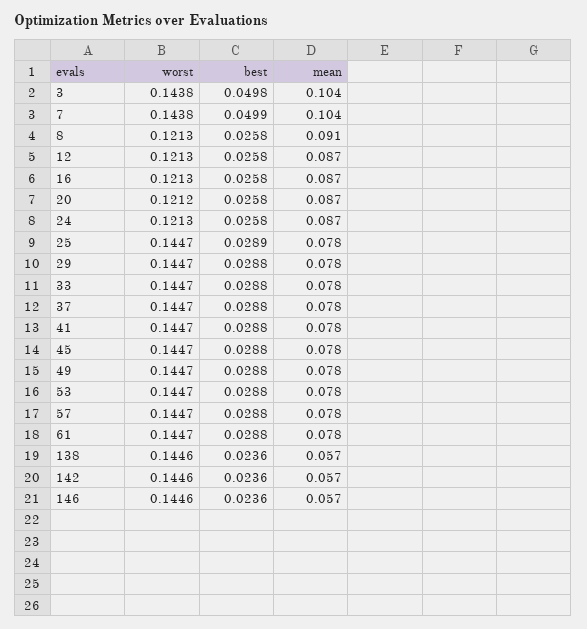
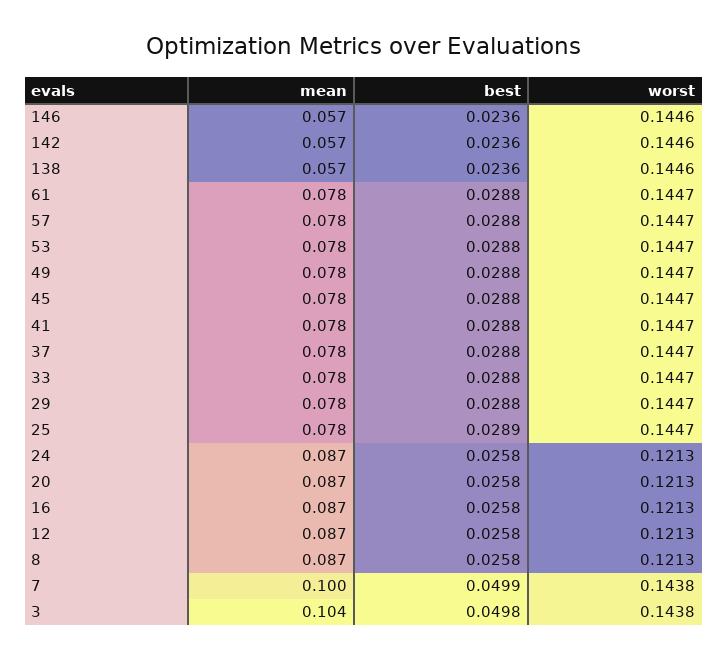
  {
    "worst": {
      "3": 0.1438,
      "7": 0.1438,
      "8": 0.1213,
      "12": 0.1213,
      "16": 0.1213,
-     "20": 0.1212,
+     "20": 0.1213,
      "24": 0.1213,
      "25": 0.1447,
      "29": 0.1447,
      "33": 0.1447,
      "37": 0.1447,
      "41": 0.1447,
      "45": 0.1447,
      "49": 0.1447,
      "53": 0.1447,
      "57": 0.1447,
      "61": 0.1447,
      "138": 0.1446,
      "142": 0.1446,
      "146": 0.1446
    },
    "best": {
      "3": 0.0498,
      "7": 0.0499,
      "8": 0.0258,
      "12": 0.0258,
      "16": 0.0258,
      "20": 0.0258,
      "24": 0.0258,
      "25": 0.0289,
      "29": 0.0288,
      "33": 0.0288,
      "37": 0.0288,
      "41": 0.0288,
      "45": 0.0288,
      "49": 0.0288,
      "53": 0.0288,
      "57": 0.0288,
      "61": 0.0288,
      "138": 0.0236,
      "142": 0.0236,
      "146": 0.0236
    },
    "mean": {
      "3": 0.104,
-     "7": 0.104,
+     "7": 0.1,
-     "8": 0.091,
+     "8": 0.087,
      "12": 0.087,
      "16": 0.087,
      "20": 0.087,
      "24": 0.087,
      "25": 0.078,
      "29": 0.078,
      "33": 0.078,
      "37": 0.078,
      "41": 0.078,
      "45": 0.078,
      "49": 0.078,
      "53": 0.078,
      "57": 0.078,
      "61": 0.078,
      "138": 0.057,
      "142": 0.057,
      "146": 0.057
    }
  }

